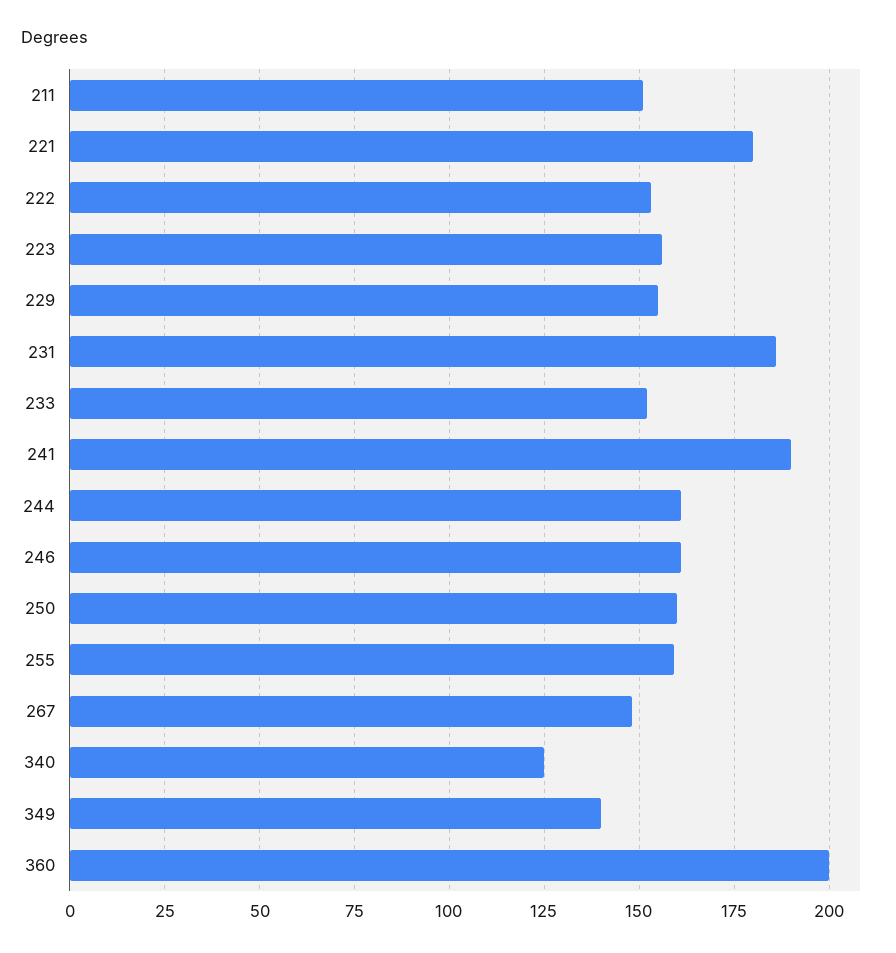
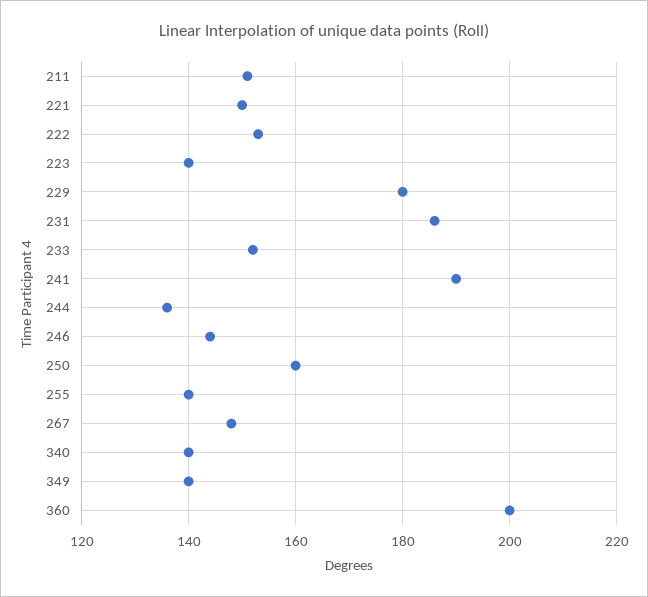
  {
    "211": 150,
-   "221": 180,
+   "221": 150,
    "222": 155,
-   "223": 155,
+   "223": 140,
-   "229": 155,
+   "229": 180,
    "231": 185,
    "233": 150,
    "241": 190,
-   "244": 160,
+   "244": 135,
-   "246": 160,
+   "246": 145,
    "250": 160,
-   "255": 160,
+   "255": 140,
    "267": 150,
-   "340": 125,
+   "340": 140,
    "349": 140,
    "360": 200
  }

